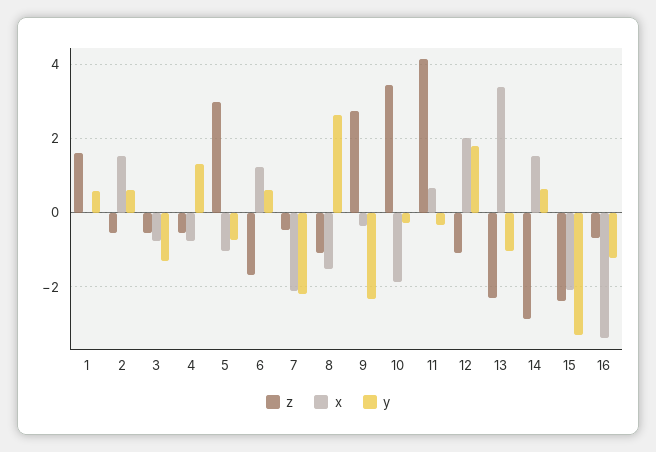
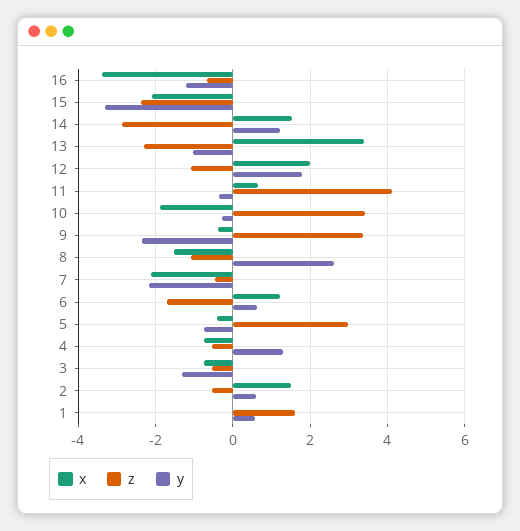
  {
    "z": {
      "1": 1.6,
      "2": -0.6,
      "3": -0.6,
      "4": -0.6,
      "5": 3,
      "6": -1.6,
      "7": -0.4,
      "8": -1,
-     "9": 2.8,
+     "9": 3.4,
      "10": 3.4,
      "11": 4.2,
      "12": -1,
      "13": -2.4,
      "14": -2.8,
      "15": -2.4,
      "16": -0.6
    },
    "x": {
      "1": 0,
      "2": 1.6,
      "3": -0.8,
      "4": -0.8,
-     "5": -1,
+     "5": -0.4,
      "6": 1.2,
      "7": -2.2,
      "8": -1.6,
      "9": -0.4,
      "10": -1.8,
      "11": 0.6,
      "12": 2,
      "13": 3.4,
      "14": 1.6,
      "15": -2,
      "16": -3.4
    },
    "y": {
      "1": 0.6,
      "2": 0.6,
      "3": -1.4,
      "4": 1.4,
      "5": -0.8,
      "6": 0.6,
      "7": -2.2,
      "8": 2.6,
      "9": -2.4,
      "10": -0.2,
      "11": -0.4,
      "12": 1.8,
      "13": -1,
-     "14": 0.6,
+     "14": 1.2,
      "15": -3.2,
      "16": -1.2
    }
  }

